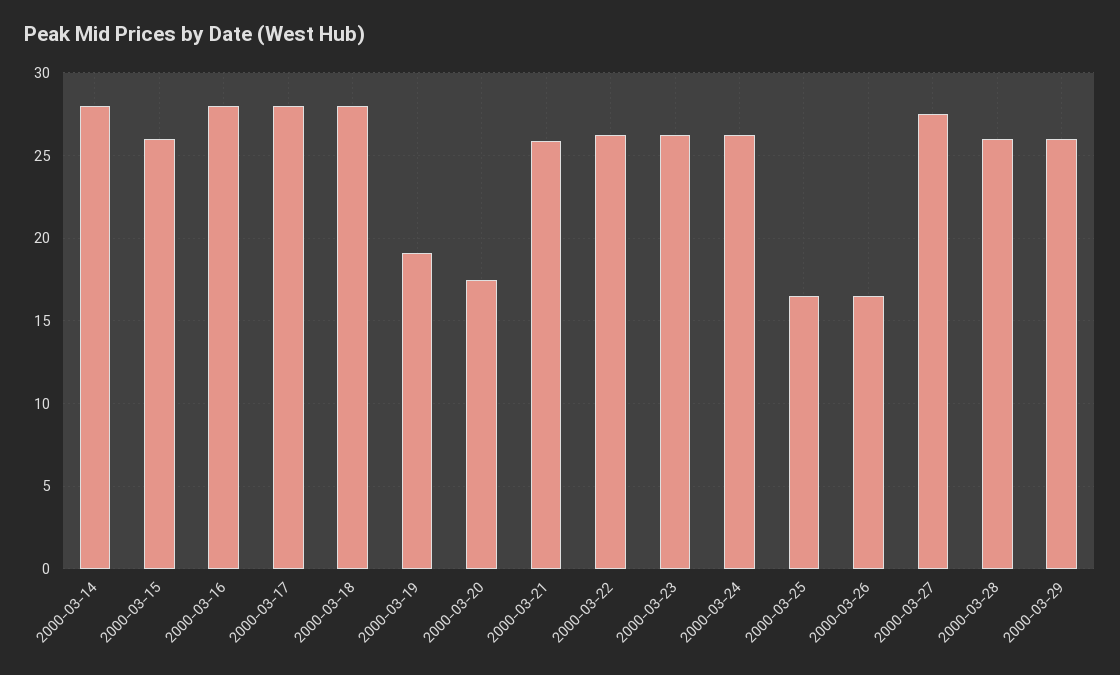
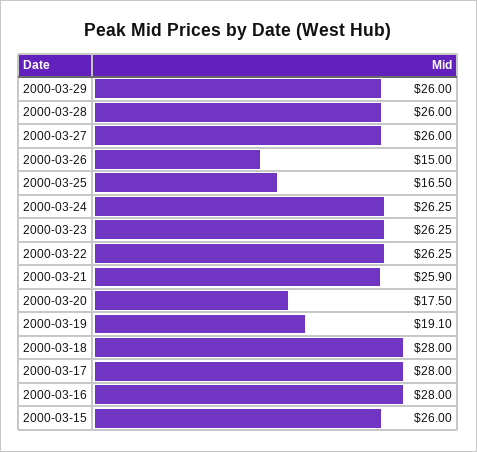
  {
-   "2000-03-14": 28,
    "2000-03-15": 26,
    "2000-03-16": 28,
    "2000-03-17": 28,
    "2000-03-18": 28,
    "2000-03-19": 19.1,
    "2000-03-20": 17.5,
    "2000-03-21": 25.9,
    "2000-03-22": 26.25,
    "2000-03-23": 26.25,
    "2000-03-24": 26.25,
    "2000-03-25": 16.5,
-   "2000-03-26": 16.5,
+   "2000-03-26": 15,
-   "2000-03-27": 27.5,
+   "2000-03-27": 26,
    "2000-03-28": 26,
    "2000-03-29": 26
  }

